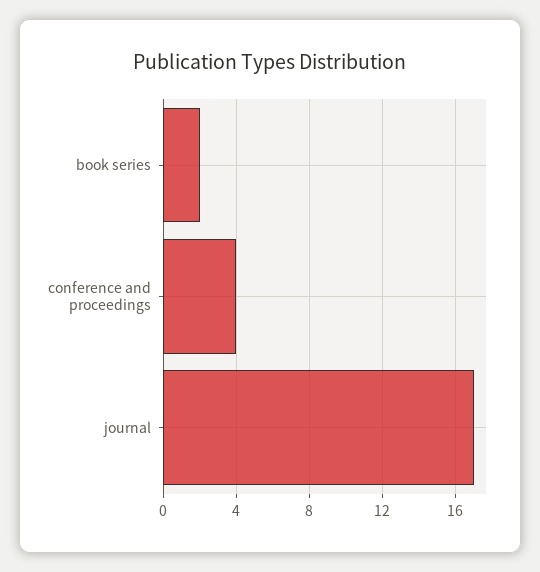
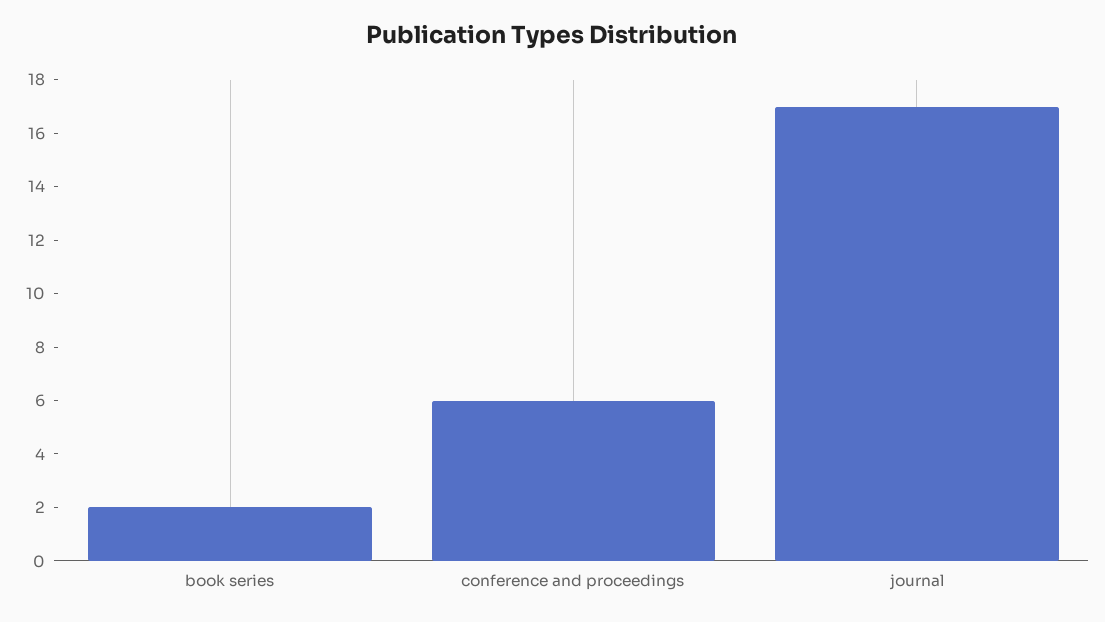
  {
    "book series": 2,
-   "conference and proceedings": 4,
+   "conference and proceedings": 6,
    "journal": 17
  }

